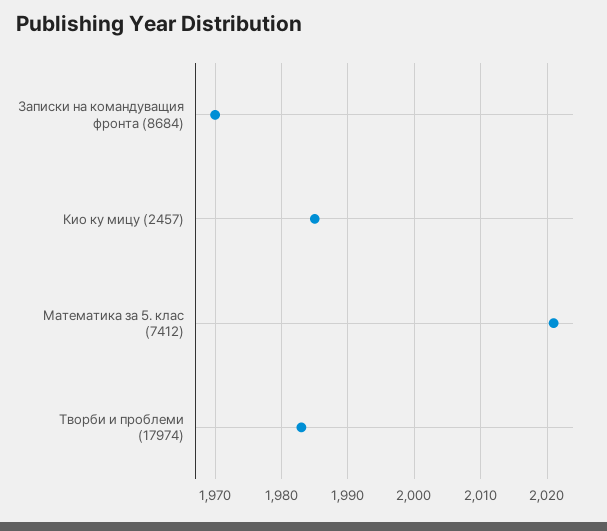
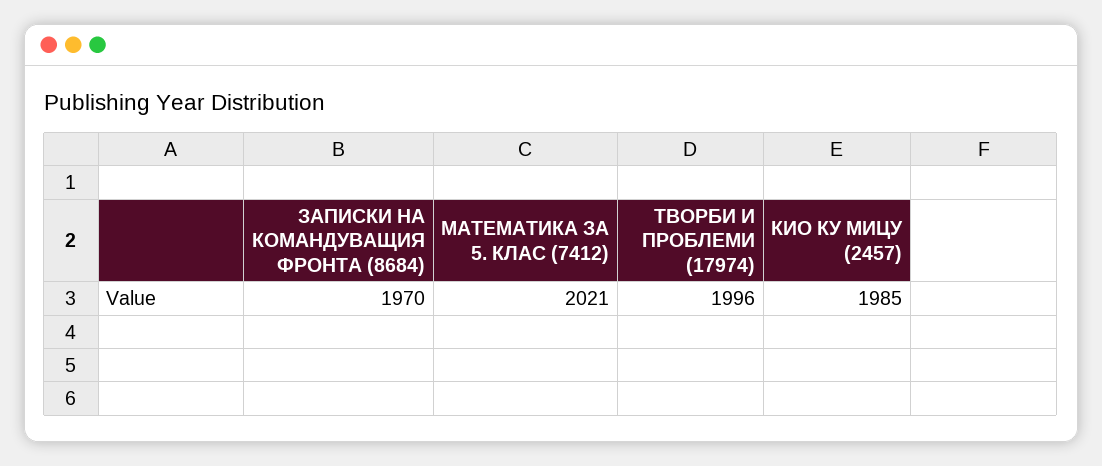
  {
    "Записки на командуващия фронта (8684)": 1970,
    "Кио ку мицу (2457)": 1985,
    "Математика за 5. клас (7412)": 2021,
-   "Творби и проблеми (17974)": 1983
+   "Творби и проблеми (17974)": 1996
  }

